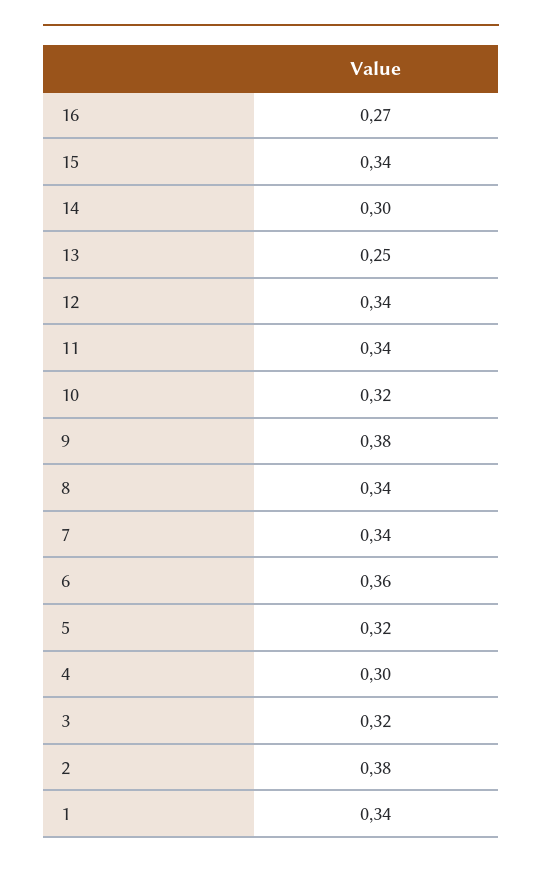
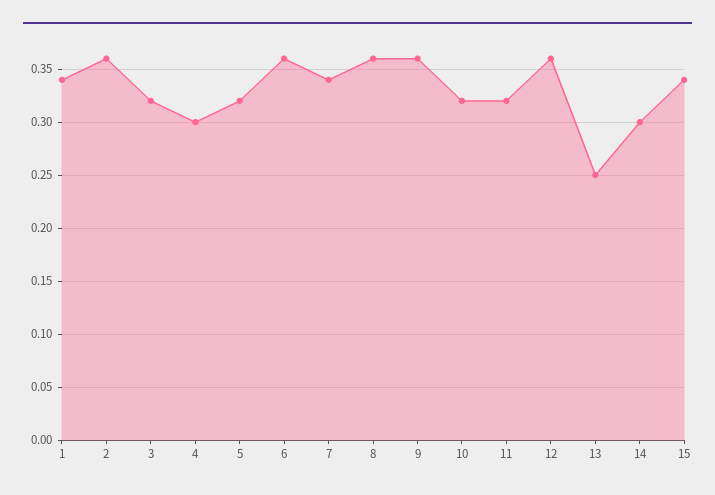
  {
-   "16": 0.27,
    "15": 0.34,
    "14": 0.3,
    "13": 0.25,
-   "12": 0.34,
+   "12": 0.36,
-   "11": 0.34,
+   "11": 0.32,
    "10": 0.32,
-   "9": 0.38,
+   "9": 0.36,
-   "8": 0.34,
+   "8": 0.36,
    "7": 0.34,
    "6": 0.36,
    "5": 0.32,
    "4": 0.3,
    "3": 0.32,
-   "2": 0.38,
+   "2": 0.36,
    "1": 0.34
  }

